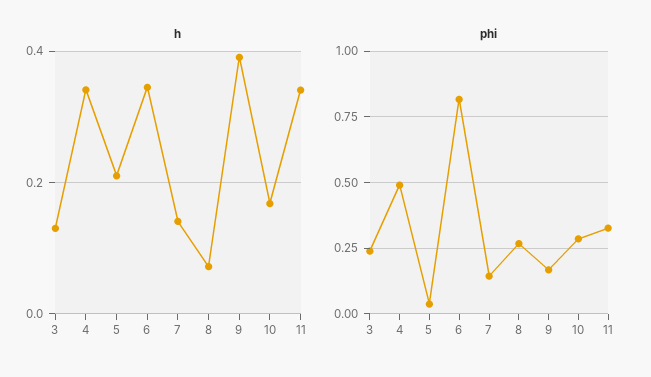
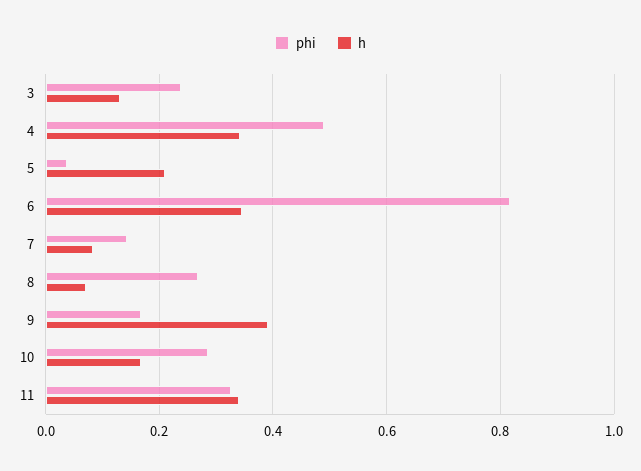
  {
    "h": {
      "3": 0.14,
      "4": 0.34,
      "5": 0.22,
      "6": 0.34,
-     "7": 0.14,
+     "7": 0.08,
      "8": 0.08,
      "9": 0.4,
      "10": 0.16,
      "11": 0.34
    },
    "phi": {
      "3": 0.24,
      "4": 0.5,
      "5": 0.04,
      "6": 0.82,
      "7": 0.14,
      "8": 0.26,
      "9": 0.16,
      "10": 0.28,
      "11": 0.32
    }
  }

